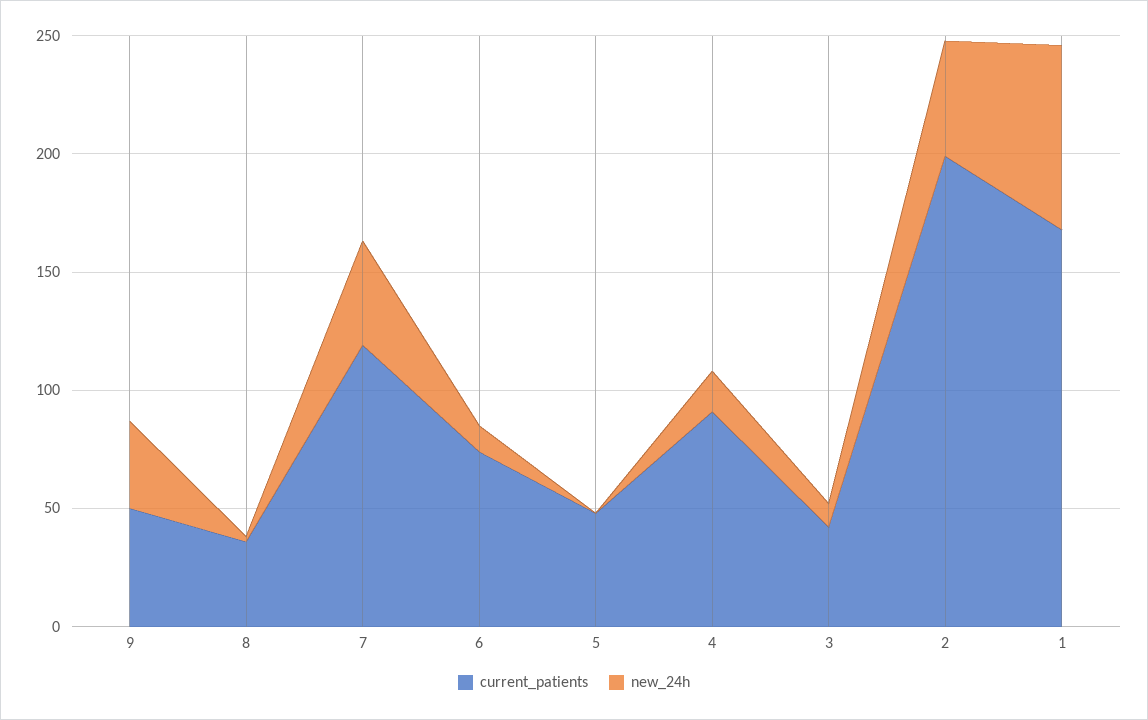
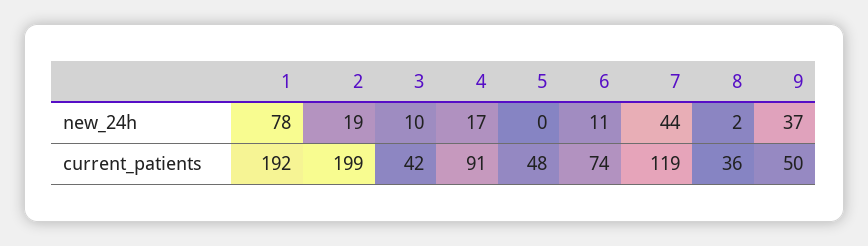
  {
    "current_patients": {
      "9": 50,
      "8": 36,
      "7": 119,
      "6": 74,
      "5": 48,
      "4": 91,
      "3": 42,
      "2": 199,
-     "1": 170
+     "1": 192
    },
    "new_24h": {
      "9": 37,
      "8": 2,
      "7": 44,
      "6": 11,
      "5": 0,
      "4": 17,
      "3": 10,
-     "2": 50,
+     "2": 19,
      "1": 78
    }
  }

